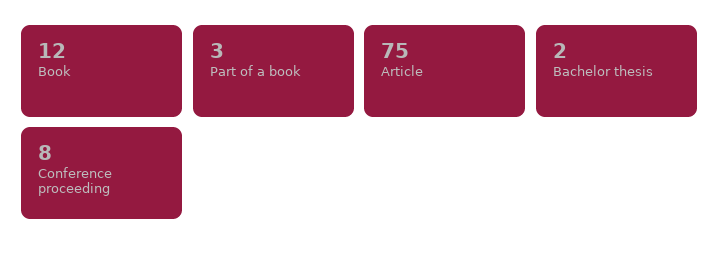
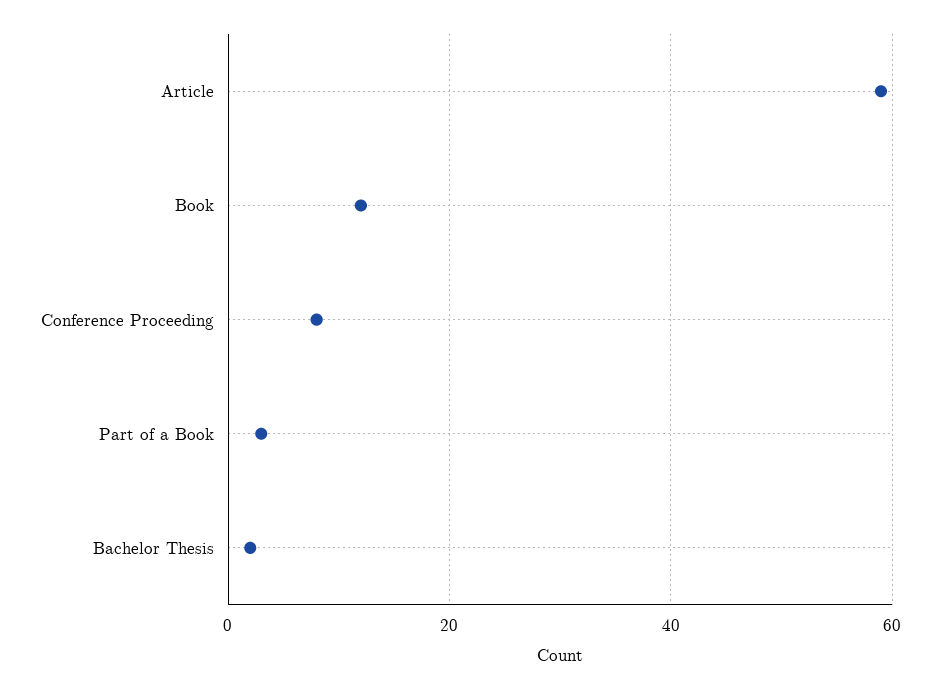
  {
    "Book": 12,
    "Part of a book": 3,
-   "Article": 75,
+   "Article": 60,
    "Bachelor thesis": 2,
    "Conference proceeding": 8
  }

